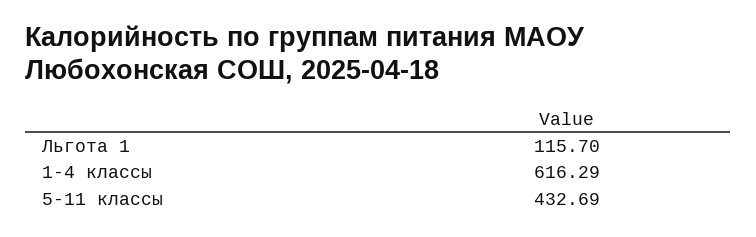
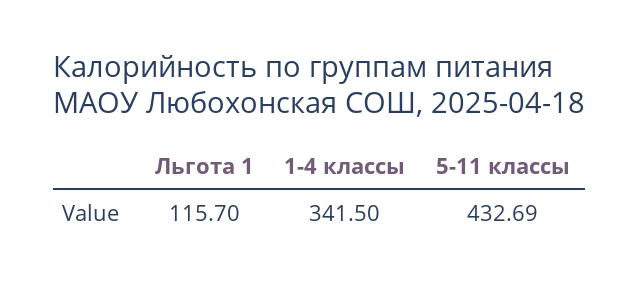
  {
    "Льгота 1": 115.7,
-   "1-4 классы": 616.29,
+   "1-4 классы": 341.5,
    "5-11 классы": 432.69
  }

